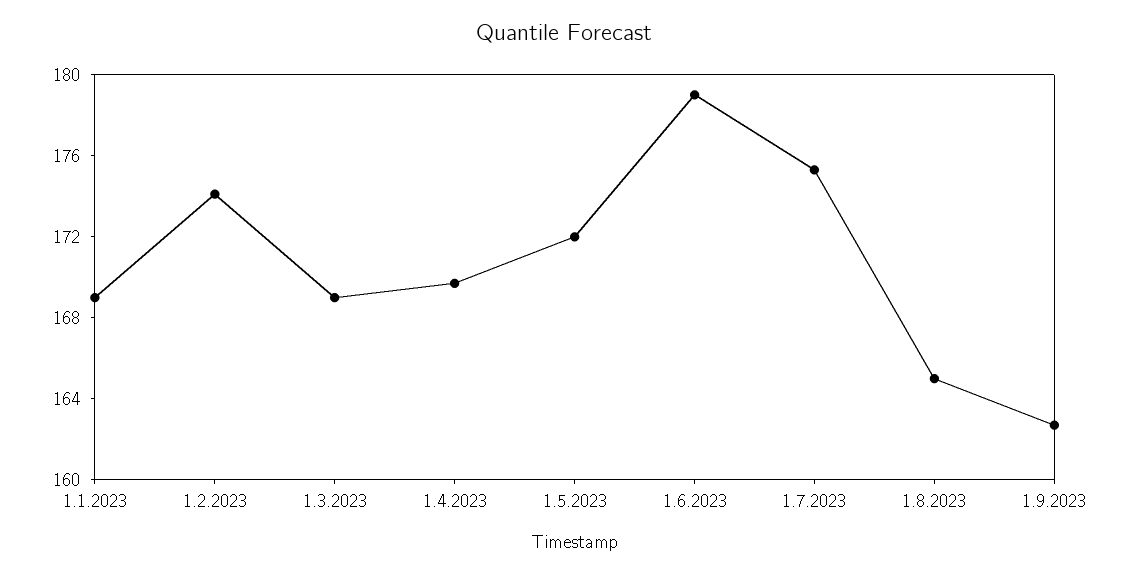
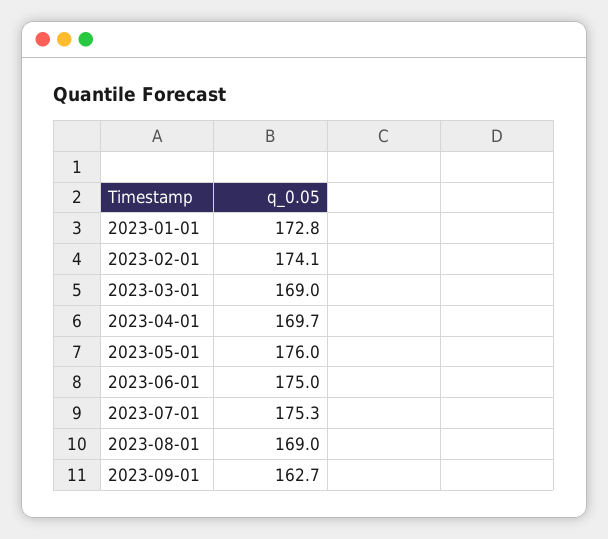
  {
-   "1.1.2023": 169,
+   "1.1.2023": 172.8,
    "1.2.2023": 174.1,
    "1.3.2023": 169,
    "1.4.2023": 169.7,
-   "1.5.2023": 172,
+   "1.5.2023": 176,
-   "1.6.2023": 179,
+   "1.6.2023": 175,
    "1.7.2023": 175.3,
-   "1.8.2023": 165,
+   "1.8.2023": 169,
    "1.9.2023": 162.7
  }

